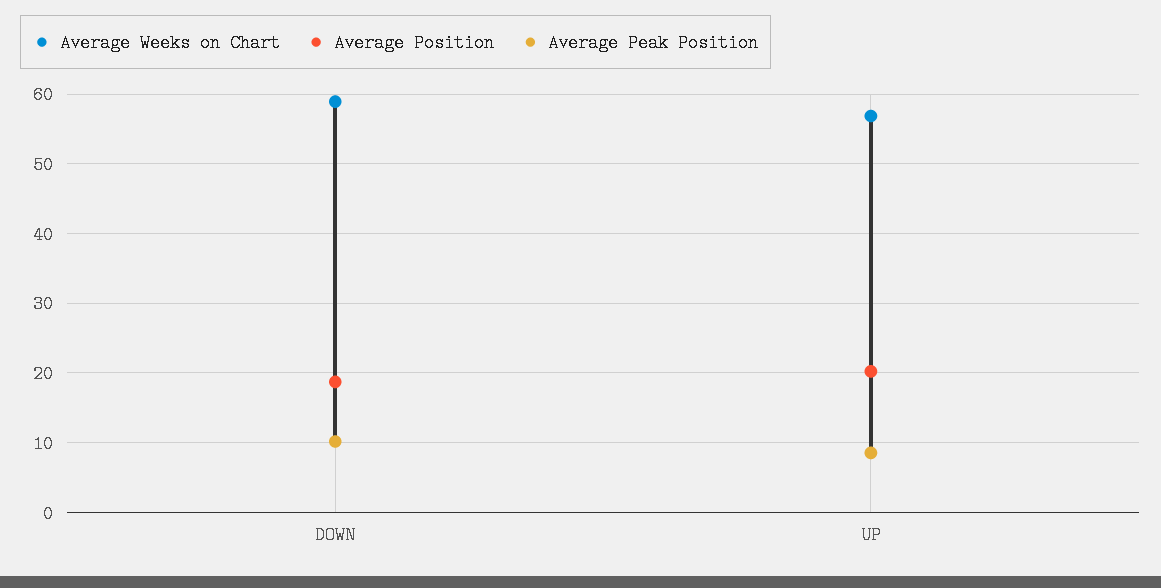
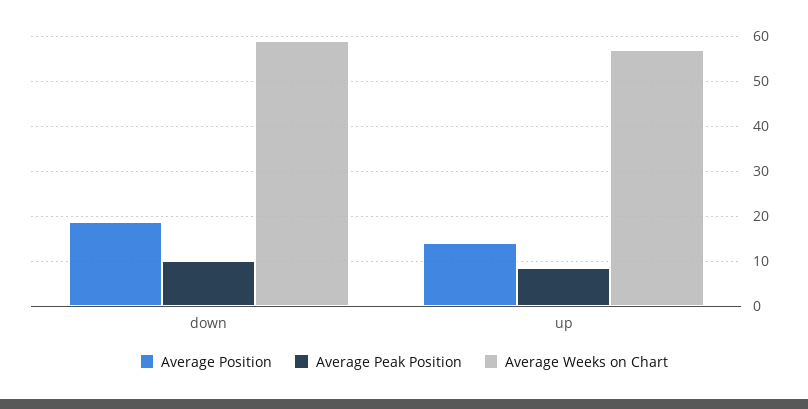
  {
    "Average Weeks on Chart": {
      "DOWN": 59,
      "UP": 57
    },
    "Average Position": {
      "DOWN": 19,
-     "UP": 20
+     "UP": 14
    },
    "Average Peak Position": {
      "DOWN": 10,
      "UP": 9
    }
  }

